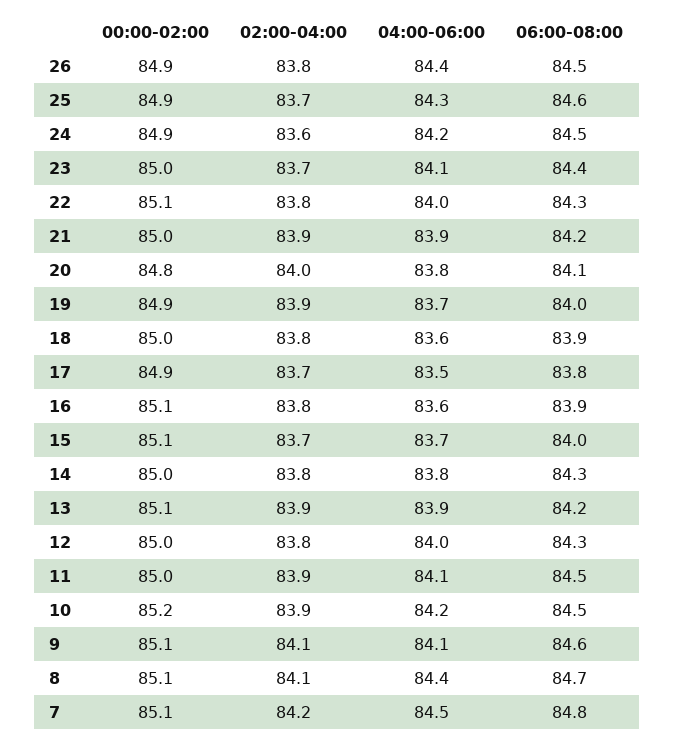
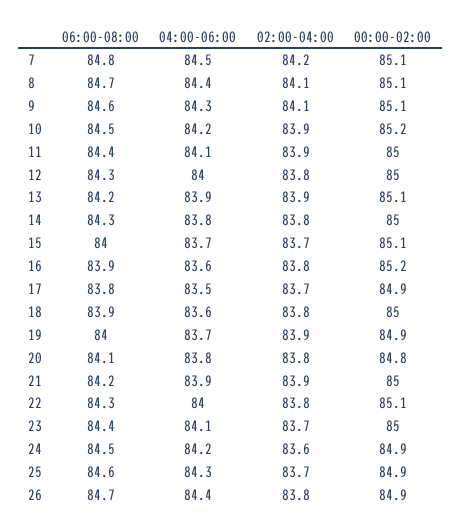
  {
    "00:00-02:00": {
      "26": 84.9,
      "25": 84.9,
      "24": 84.9,
      "23": 85,
      "22": 85.1,
      "21": 85,
      "20": 84.8,
      "19": 84.9,
      "18": 85,
      "17": 84.9,
-     "16": 85.1,
+     "16": 85.2,
      "15": 85.1,
      "14": 85,
      "13": 85.1,
      "12": 85,
      "11": 85,
      "10": 85.2,
      "9": 85.1,
      "8": 85.1,
      "7": 85.1
    },
    "02:00-04:00": {
      "26": 83.8,
      "25": 83.7,
      "24": 83.6,
      "23": 83.7,
      "22": 83.8,
      "21": 83.9,
-     "20": 84,
+     "20": 83.8,
      "19": 83.9,
      "18": 83.8,
      "17": 83.7,
      "16": 83.8,
      "15": 83.7,
      "14": 83.8,
      "13": 83.9,
      "12": 83.8,
      "11": 83.9,
      "10": 83.9,
      "9": 84.1,
      "8": 84.1,
      "7": 84.2
    },
    "04:00-06:00": {
      "26": 84.4,
      "25": 84.3,
      "24": 84.2,
      "23": 84.1,
      "22": 84,
      "21": 83.9,
      "20": 83.8,
      "19": 83.7,
      "18": 83.6,
      "17": 83.5,
      "16": 83.6,
      "15": 83.7,
      "14": 83.8,
      "13": 83.9,
      "12": 84,
      "11": 84.1,
      "10": 84.2,
-     "9": 84.1,
+     "9": 84.3,
      "8": 84.4,
      "7": 84.5
    },
    "06:00-08:00": {
-     "26": 84.5,
+     "26": 84.7,
      "25": 84.6,
      "24": 84.5,
      "23": 84.4,
      "22": 84.3,
      "21": 84.2,
      "20": 84.1,
      "19": 84,
      "18": 83.9,
      "17": 83.8,
      "16": 83.9,
      "15": 84,
      "14": 84.3,
      "13": 84.2,
      "12": 84.3,
-     "11": 84.5,
+     "11": 84.4,
      "10": 84.5,
      "9": 84.6,
      "8": 84.7,
      "7": 84.8
    }
  }

